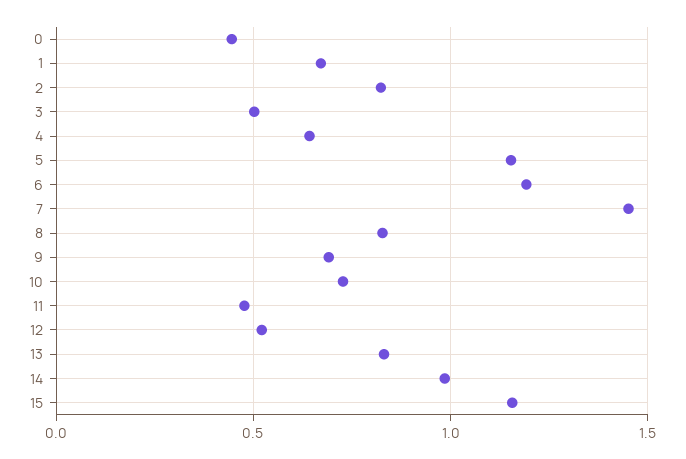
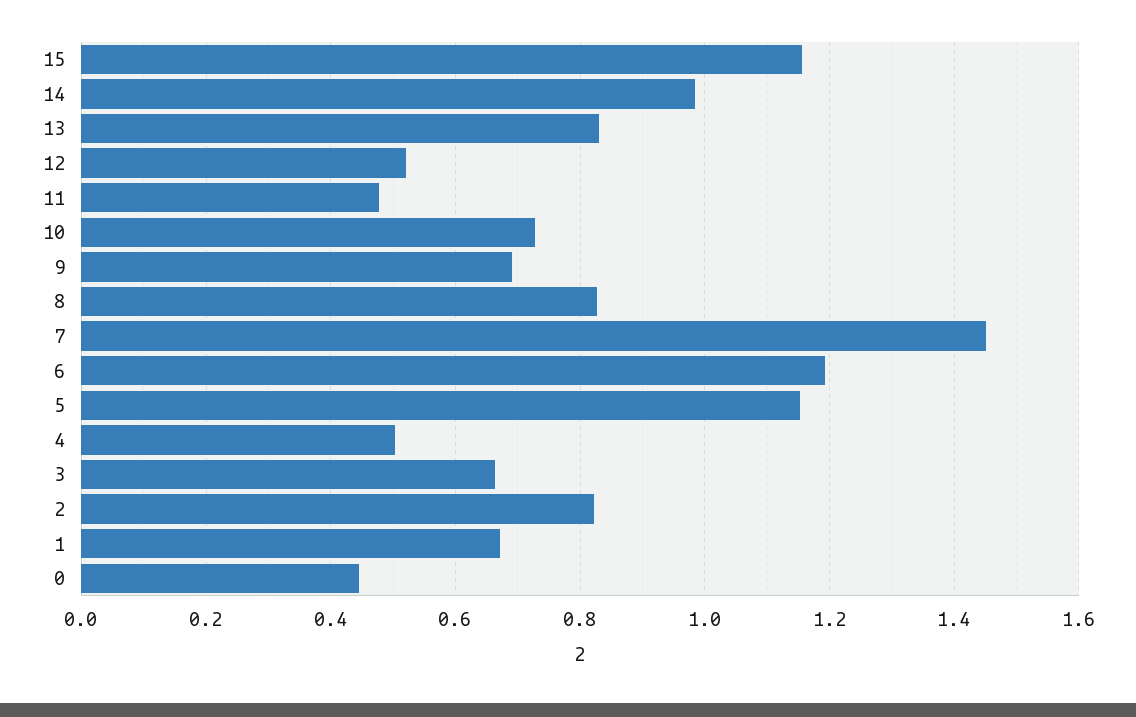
  {
    "0": 0.44,
    "1": 0.68,
    "2": 0.82,
-   "3": 0.5,
+   "3": 0.66,
-   "4": 0.65,
+   "4": 0.5,
    "5": 1.16,
    "6": 1.2,
    "7": 1.46,
    "8": 0.82,
    "9": 0.7,
    "10": 0.72,
    "11": 0.48,
    "12": 0.52,
    "13": 0.84,
    "14": 0.98,
    "15": 1.16
  }

